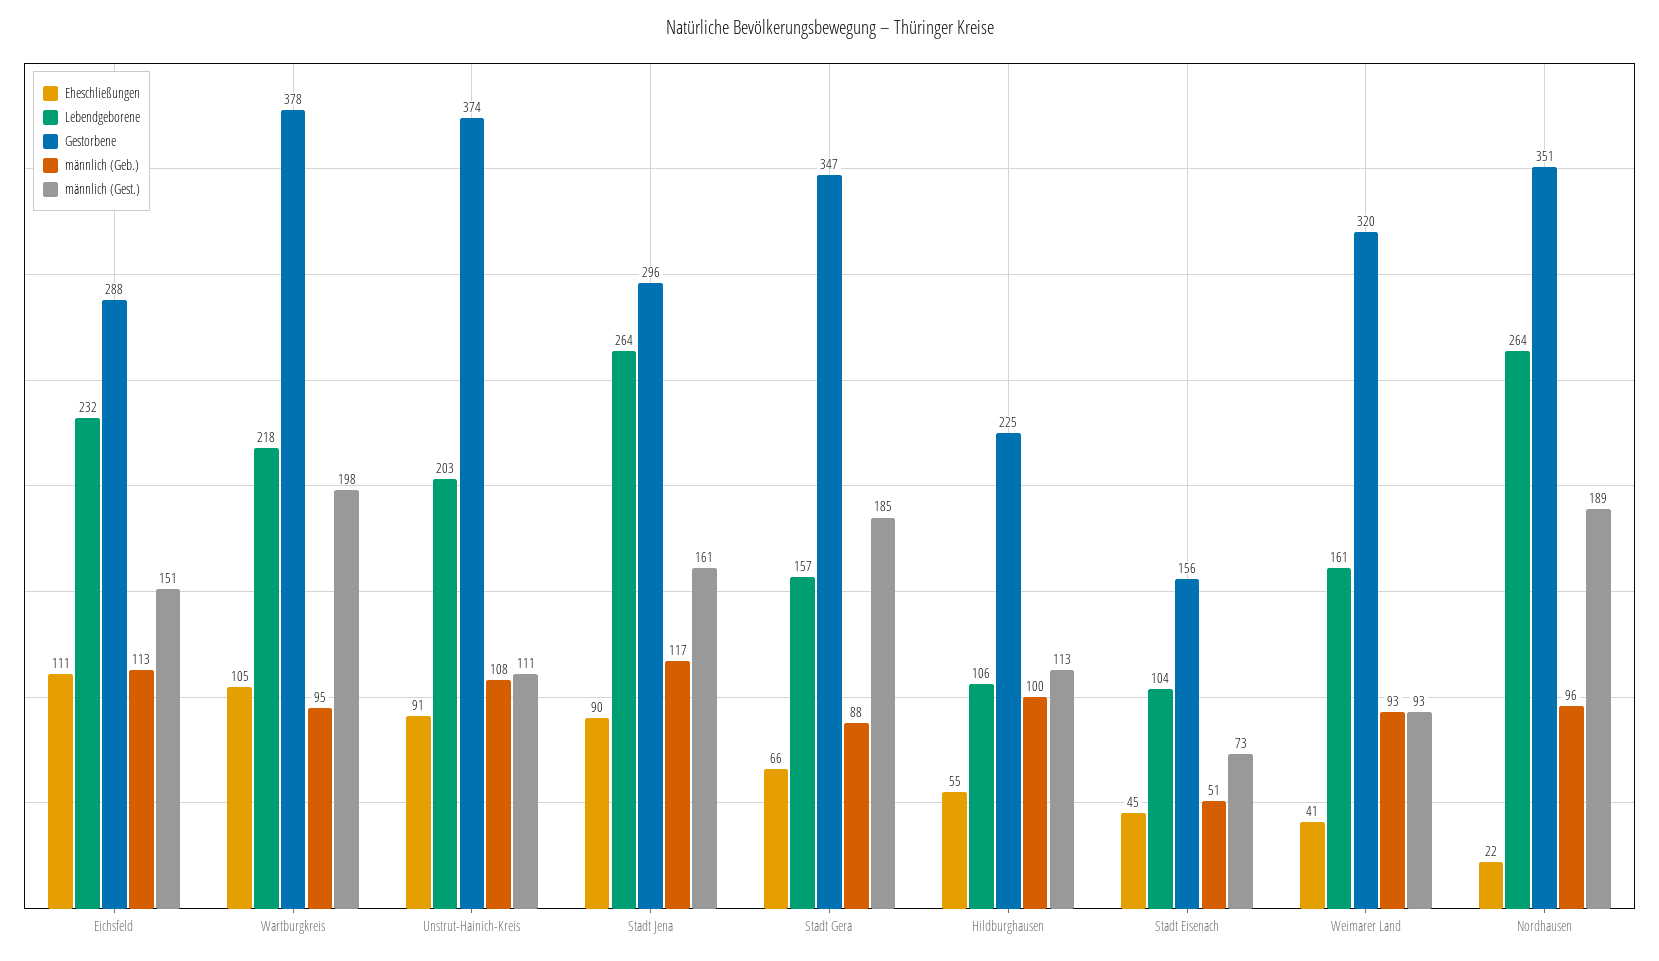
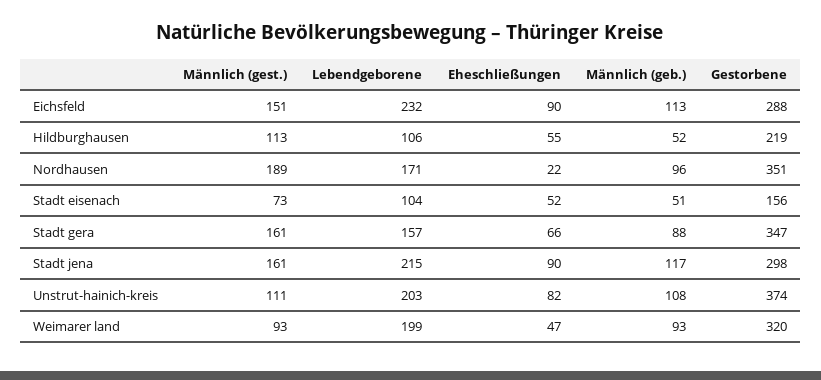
  {
    "Eheschließungen": {
-     "Eichsfeld": 111,
+     "Eichsfeld": 90,
-     "Wartburgkreis": 105,
-     "Unstrut-Hainich-Kreis": 91,
+     "Unstrut-Hainich-Kreis": 82,
      "Stadt Jena": 90,
      "Stadt Gera": 66,
      "Hildburghausen": 55,
-     "Stadt Eisenach": 45,
+     "Stadt Eisenach": 52,
-     "Weimarer Land": 41,
+     "Weimarer Land": 47,
      "Nordhausen": 22
    },
    "Lebendgeborene": {
      "Eichsfeld": 232,
-     "Wartburgkreis": 218,
      "Unstrut-Hainich-Kreis": 203,
-     "Stadt Jena": 264,
+     "Stadt Jena": 215,
      "Stadt Gera": 157,
      "Hildburghausen": 106,
      "Stadt Eisenach": 104,
-     "Weimarer Land": 161,
+     "Weimarer Land": 199,
-     "Nordhausen": 264
+     "Nordhausen": 171
    },
    "Gestorbene": {
      "Eichsfeld": 288,
-     "Wartburgkreis": 378,
      "Unstrut-Hainich-Kreis": 374,
-     "Stadt Jena": 296,
+     "Stadt Jena": 298,
      "Stadt Gera": 347,
-     "Hildburghausen": 225,
+     "Hildburghausen": 219,
      "Stadt Eisenach": 156,
      "Weimarer Land": 320,
      "Nordhausen": 351
    },
    "männlich (Geb.)": {
      "Eichsfeld": 113,
-     "Wartburgkreis": 95,
      "Unstrut-Hainich-Kreis": 108,
      "Stadt Jena": 117,
      "Stadt Gera": 88,
-     "Hildburghausen": 100,
+     "Hildburghausen": 52,
      "Stadt Eisenach": 51,
      "Weimarer Land": 93,
      "Nordhausen": 96
    },
    "männlich (Gest.)": {
      "Eichsfeld": 151,
-     "Wartburgkreis": 198,
      "Unstrut-Hainich-Kreis": 111,
      "Stadt Jena": 161,
-     "Stadt Gera": 185,
+     "Stadt Gera": 161,
      "Hildburghausen": 113,
      "Stadt Eisenach": 73,
      "Weimarer Land": 93,
      "Nordhausen": 189
    }
  }

